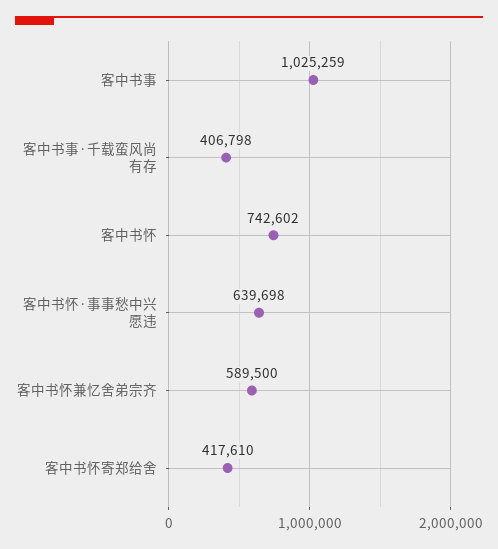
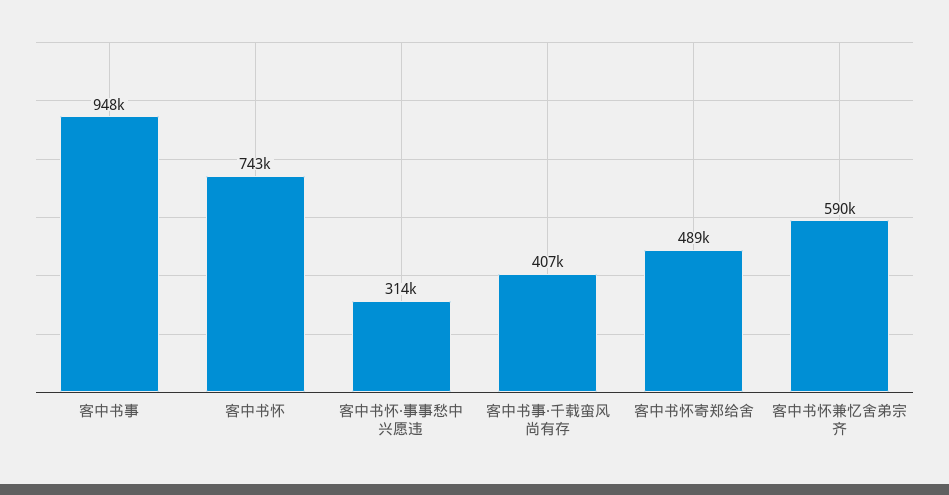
  {
-   "客中书事": 1025259,
+   "客中书事": 948000,
    "客中书事·千载蛮风尚有存": 406798,
    "客中书怀": 742602,
-   "客中书怀·事事愁中兴愿违": 639698,
+   "客中书怀·事事愁中兴愿违": 314000,
    "客中书怀兼忆舍弟宗齐": 589500,
-   "客中书怀寄郑给舍": 417610
+   "客中书怀寄郑给舍": 489000
  }

